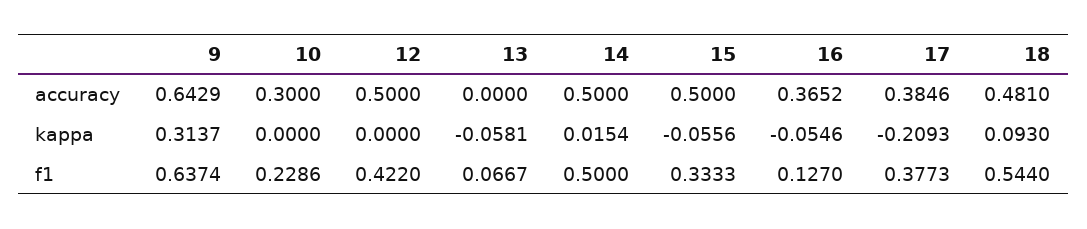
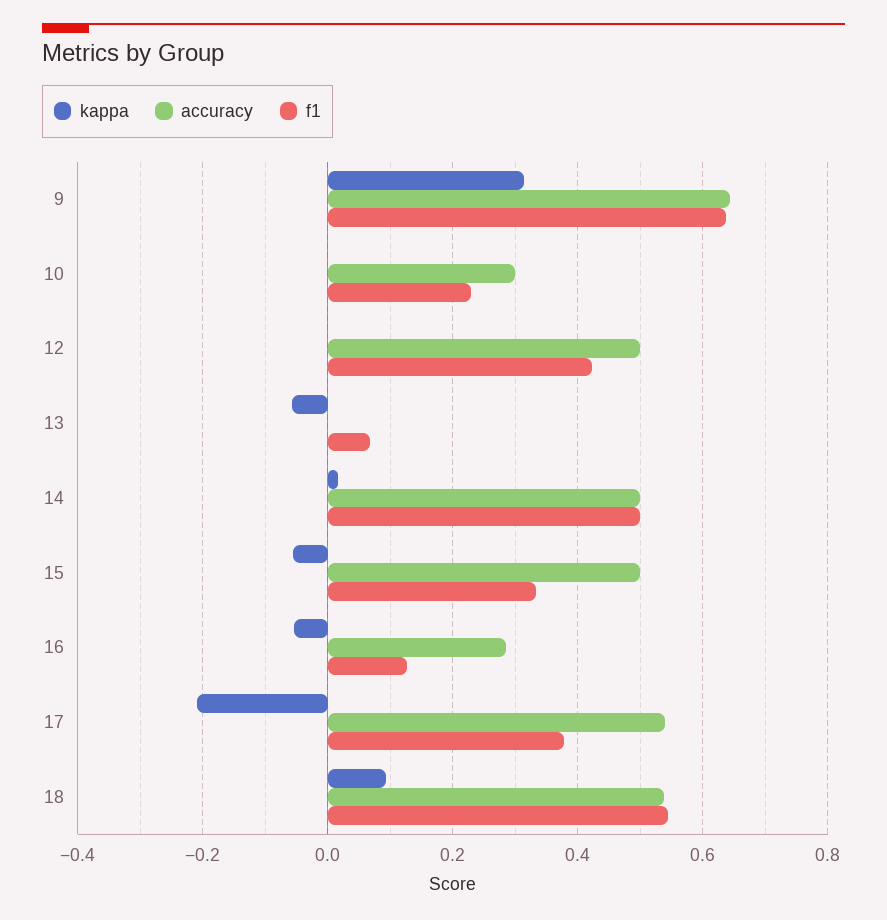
  {
    "accuracy": {
      "9": 0.6429,
      "10": 0.3,
      "12": 0.5,
      "13": 0,
      "14": 0.5,
      "15": 0.5,
-     "16": 0.3652,
+     "16": 0.28,
-     "17": 0.3846,
+     "17": 0.54,
-     "18": 0.481
+     "18": 0.54
    },
    "kappa": {
      "9": 0.3137,
      "10": 0,
      "12": 0,
      "13": -0.0581,
      "14": 0.0154,
      "15": -0.0556,
      "16": -0.0546,
      "17": -0.2093,
      "18": 0.093
    },
    "f1": {
      "9": 0.6374,
      "10": 0.2286,
      "12": 0.422,
      "13": 0.0667,
      "14": 0.5,
      "15": 0.3333,
      "16": 0.127,
      "17": 0.3773,
      "18": 0.544
    }
  }

